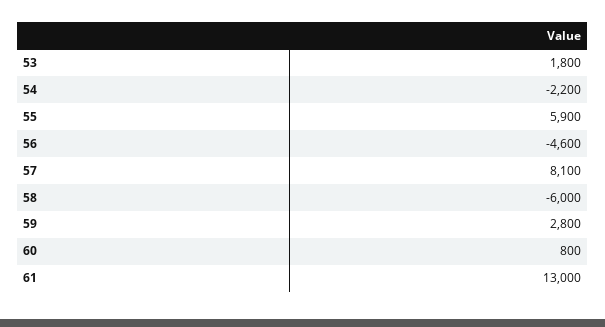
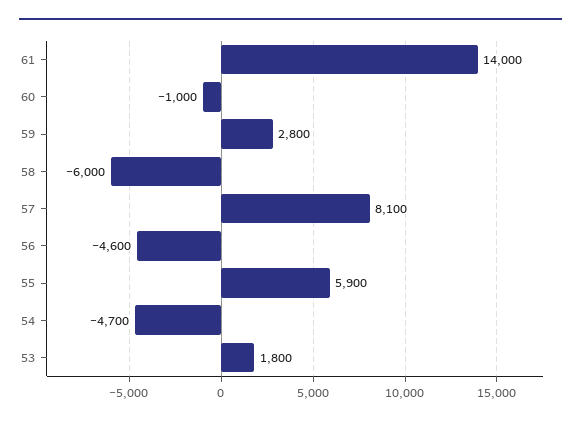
  {
    "53": 1800,
-   "54": -2200,
+   "54": -4700,
    "55": 5900,
    "56": -4600,
    "57": 8100,
    "58": -6000,
    "59": 2800,
-   "60": 800,
+   "60": -1000,
-   "61": 13000
+   "61": 14000
  }

